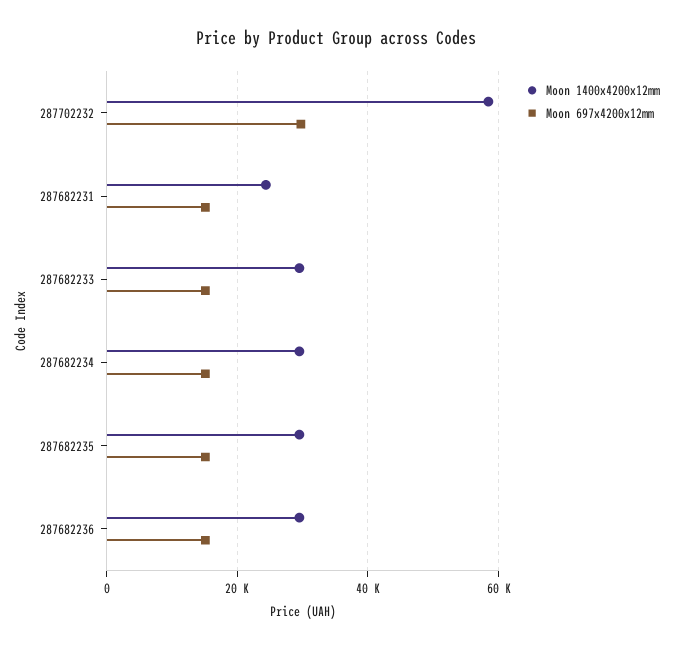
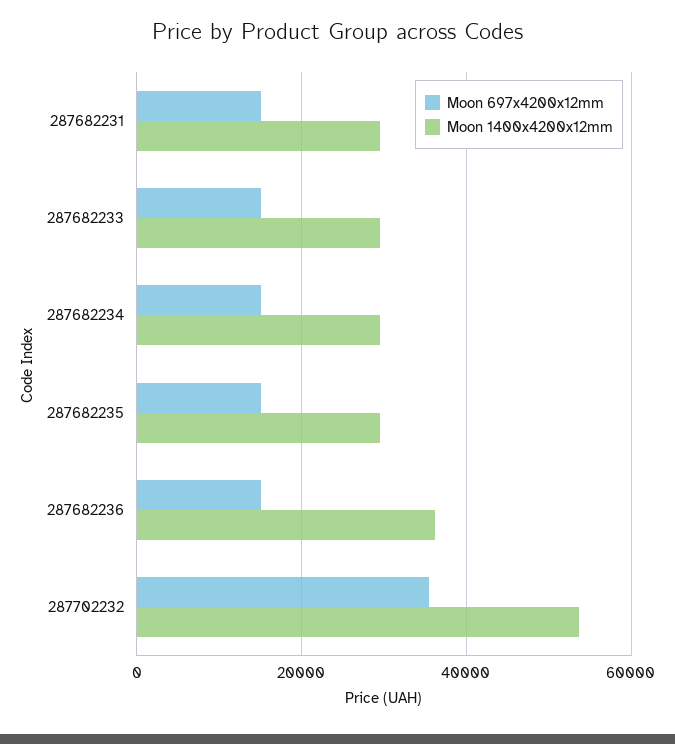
  {
    "Moon 1400x4200x12mm": {
-     "287702232": 58000,
+     "287702232": 54000,
-     "287682231": 24000,
+     "287682231": 30000,
      "287682233": 30000,
      "287682234": 30000,
      "287682235": 30000,
-     "287682236": 30000
+     "287682236": 36000
    },
    "Moon 697x4200x12mm": {
-     "287702232": 30000,
+     "287702232": 36000,
      "287682231": 16000,
      "287682233": 16000,
      "287682234": 16000,
      "287682235": 16000,
      "287682236": 16000
    }
  }

